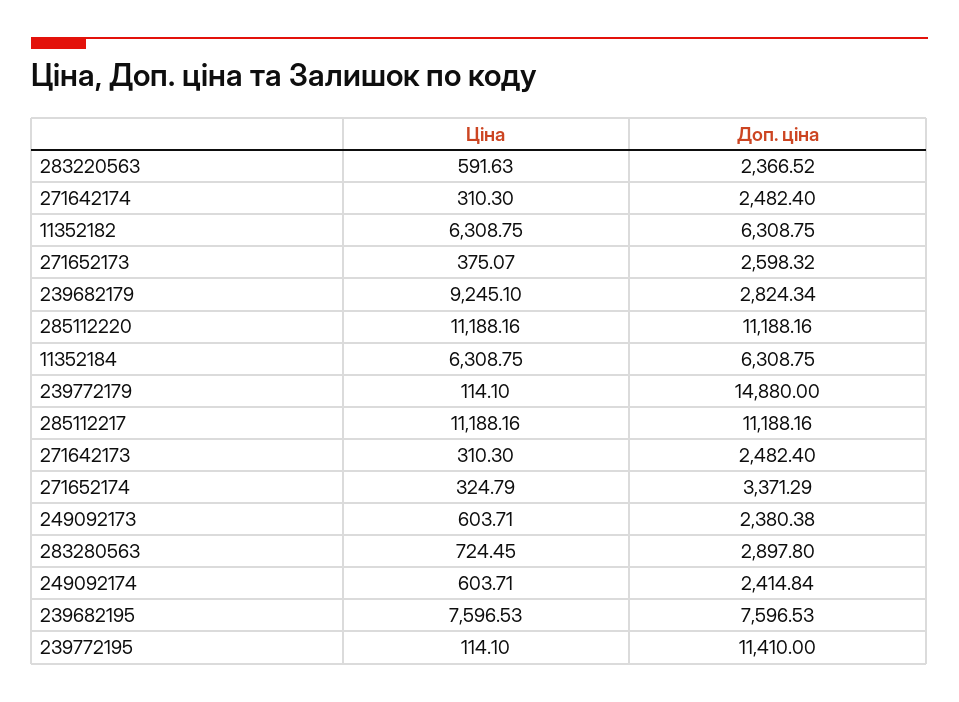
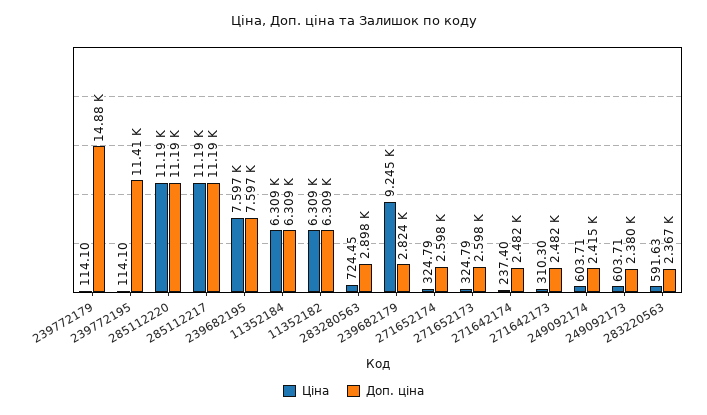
  {
    "Ціна": {
      "283220563": 591.63,
-     "271642174": 310.3,
+     "271642174": 237.4,
      "11352182": 6308.75,
-     "271652173": 375.07,
+     "271652173": 324.79,
      "239682179": 9245.1,
      "285112220": 11188.16,
      "11352184": 6308.75,
      "239772179": 114.1,
      "285112217": 11188.16,
      "271642173": 310.3,
      "271652174": 324.79,
      "249092173": 603.71,
      "283280563": 724.45,
      "249092174": 603.71,
      "239682195": 7596.53,
      "239772195": 114.1
    },
    "Доп. ціна": {
      "283220563": 2366.52,
      "271642174": 2482.4,
      "11352182": 6308.75,
      "271652173": 2598.32,
      "239682179": 2824.34,
      "285112220": 11188.16,
      "11352184": 6308.75,
      "239772179": 14880,
      "285112217": 11188.16,
      "271642173": 2482.4,
-     "271652174": 3371.29,
+     "271652174": 2598,
      "249092173": 2380.38,
      "283280563": 2897.8,
      "249092174": 2414.84,
      "239682195": 7596.53,
      "239772195": 11410
    }
  }

